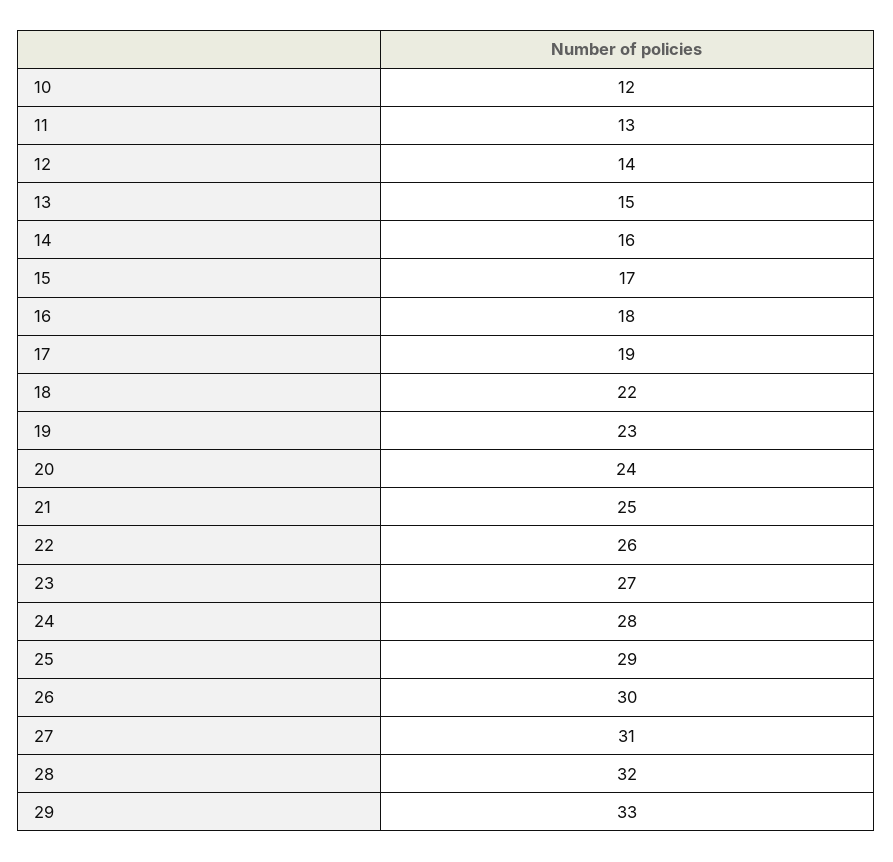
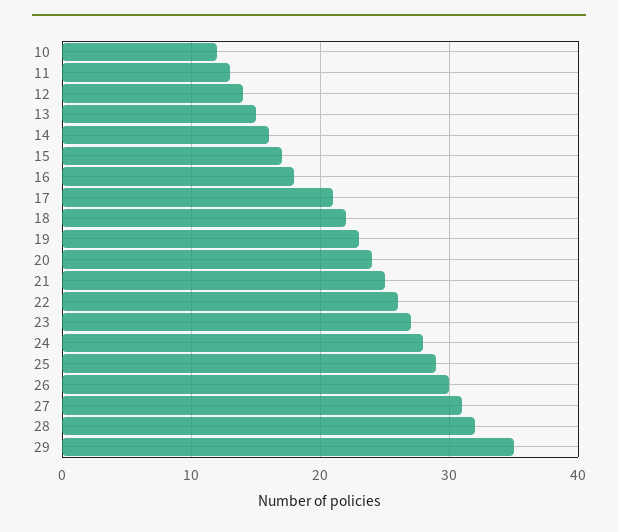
  {
    "10": 12,
    "11": 13,
    "12": 14,
    "13": 15,
    "14": 16,
    "15": 17,
    "16": 18,
-   "17": 19,
+   "17": 21,
    "18": 22,
    "19": 23,
    "20": 24,
    "21": 25,
    "22": 26,
    "23": 27,
    "24": 28,
    "25": 29,
    "26": 30,
    "27": 31,
    "28": 32,
-   "29": 33
+   "29": 35
  }

